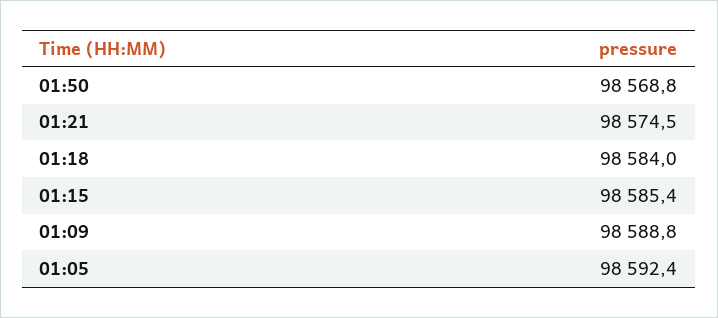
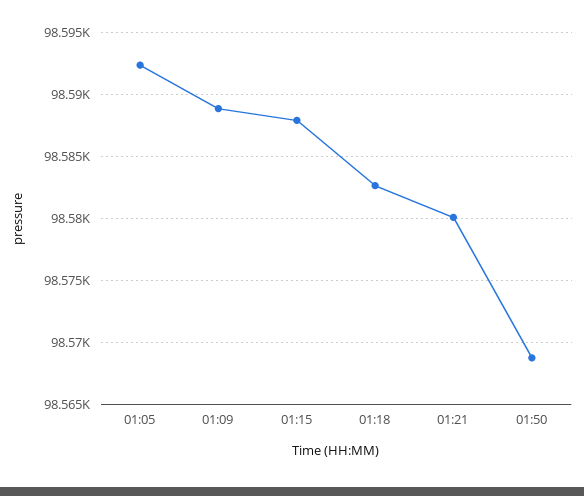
  {
    "01:50": 98568.8,
-   "01:21": 98574.5,
+   "01:21": 98580,
-   "01:18": 98584,
+   "01:18": 98582.5,
-   "01:15": 98585.4,
+   "01:15": 98588,
    "01:09": 98588.8,
    "01:05": 98592.4
  }

